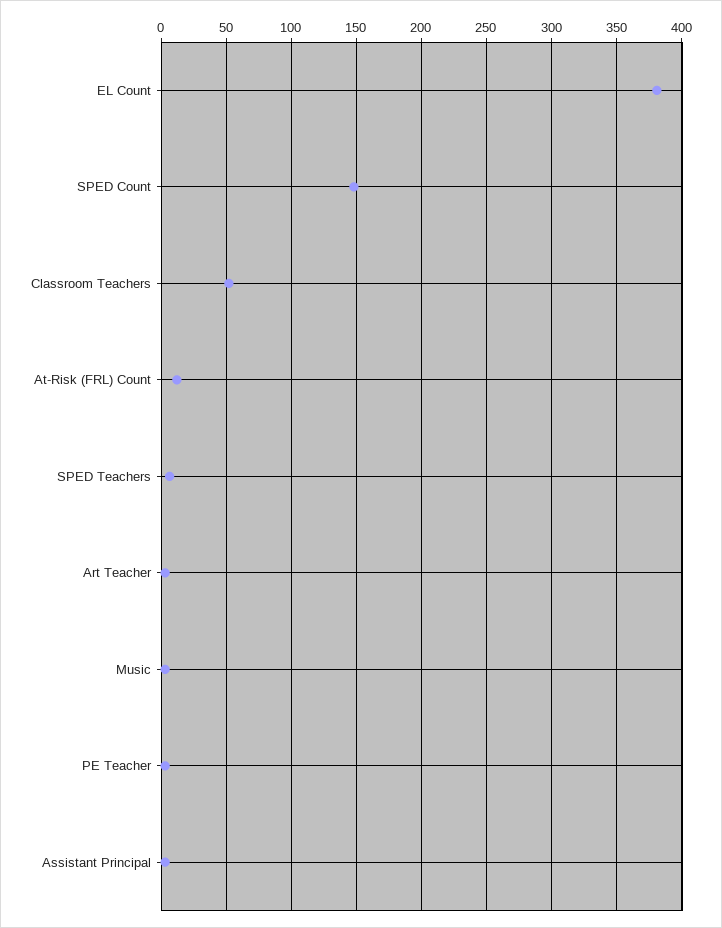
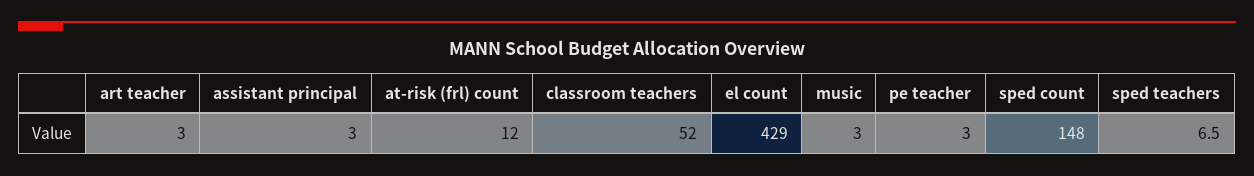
  {
-   "EL Count": 380,
+   "EL Count": 429,
    "SPED Count": 148,
    "Classroom Teachers": 52,
    "At-Risk (FRL) Count": 12,
    "SPED Teachers": 6.5,
    "Art Teacher": 3,
    "Music": 3,
    "PE Teacher": 3,
    "Assistant Principal": 3
  }

